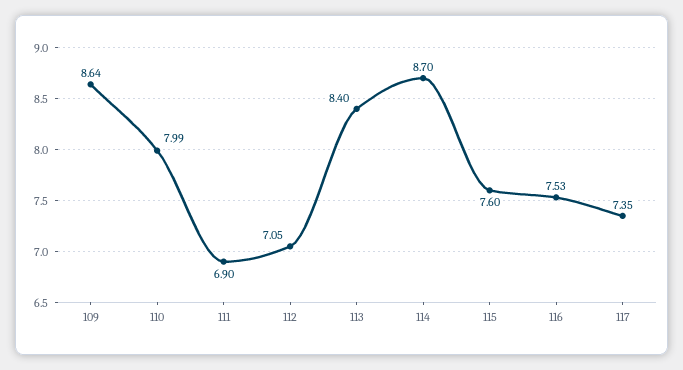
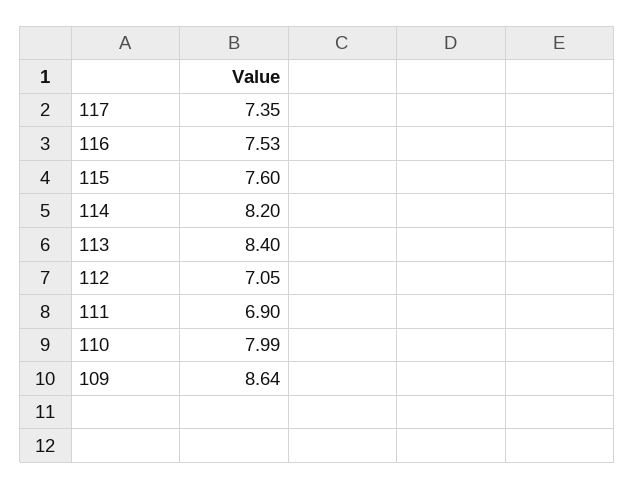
  {
    "109": 8.64,
    "110": 7.99,
    "111": 6.9,
    "112": 7.05,
    "113": 8.4,
-   "114": 8.7,
+   "114": 8.2,
    "115": 7.6,
    "116": 7.53,
    "117": 7.35
  }

